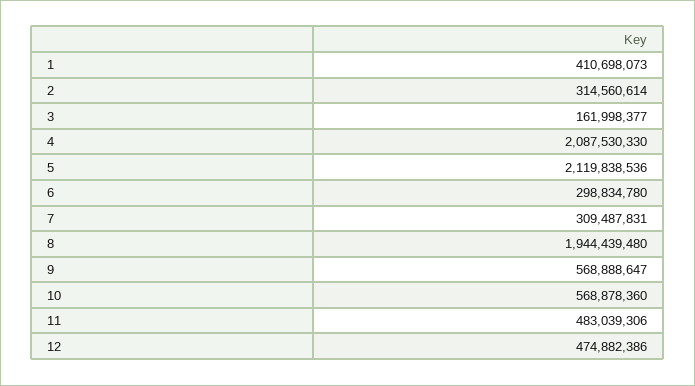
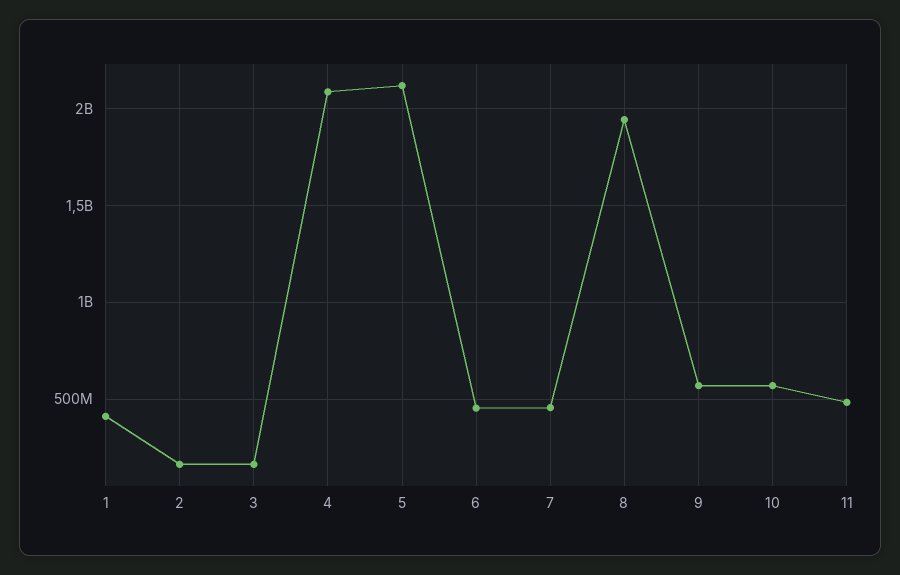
  {
    "1": 410698073,
-   "2": 314560614,
+   "2": 150000000,
    "3": 161998377,
    "4": 2087530330,
    "5": 2119838536,
-   "6": 298834780,
+   "6": 450000000,
-   "7": 309487831,
+   "7": 450000000,
    "8": 1944439480,
    "9": 568888647,
    "10": 568878360,
-   "11": 483039306,
+   "11": 483039306
-   "12": 474882386
  }

